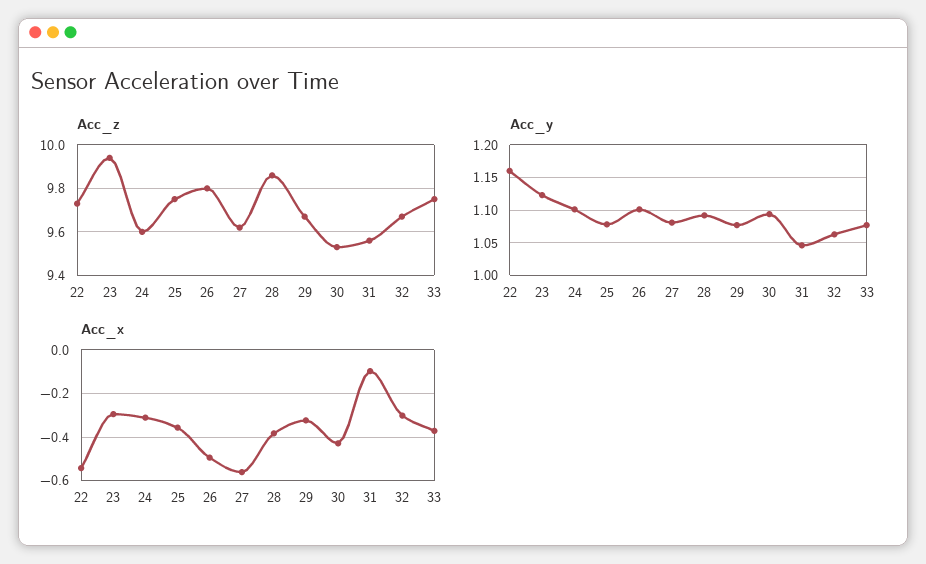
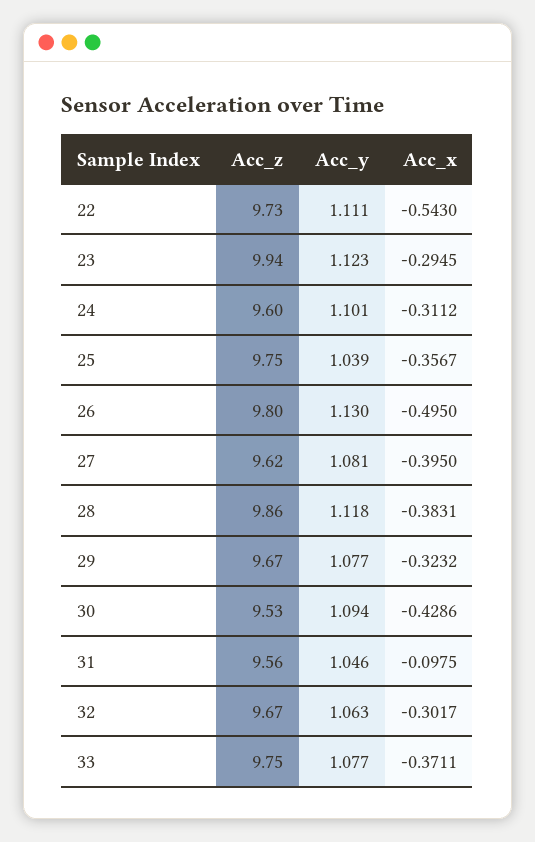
  {
    "Acc_z": {
      "22": 9.73,
      "23": 9.94,
      "24": 9.6,
      "25": 9.75,
      "26": 9.8,
      "27": 9.62,
      "28": 9.86,
      "29": 9.67,
      "30": 9.53,
      "31": 9.56,
      "32": 9.67,
      "33": 9.75
    },
    "Acc_y": {
-     "22": 1.16,
+     "22": 1.111,
      "23": 1.123,
      "24": 1.101,
-     "25": 1.08,
+     "25": 1.039,
-     "26": 1.1,
+     "26": 1.13,
      "27": 1.081,
-     "28": 1.09,
+     "28": 1.118,
      "29": 1.077,
      "30": 1.094,
      "31": 1.046,
      "32": 1.063,
      "33": 1.077
    },
    "Acc_x": {
      "22": -0.543,
      "23": -0.2945,
      "24": -0.3112,
      "25": -0.3567,
      "26": -0.495,
-     "27": -0.55,
+     "27": -0.395,
      "28": -0.3831,
      "29": -0.3232,
      "30": -0.4286,
      "31": -0.0975,
      "32": -0.3017,
      "33": -0.3711
    }
  }

